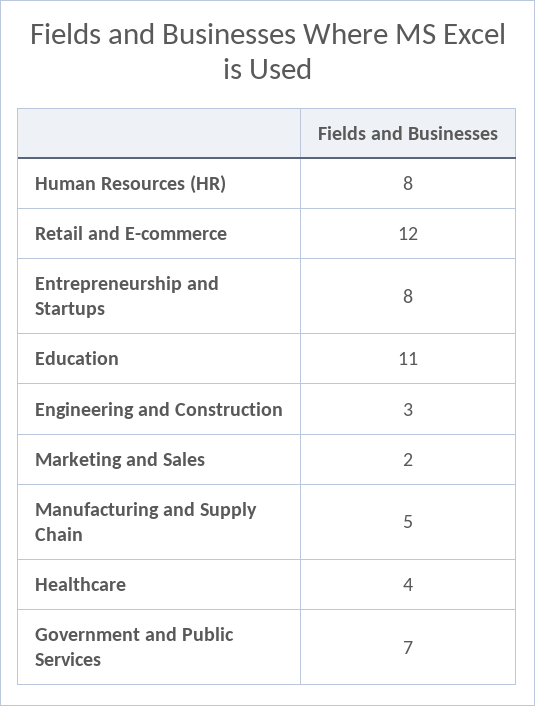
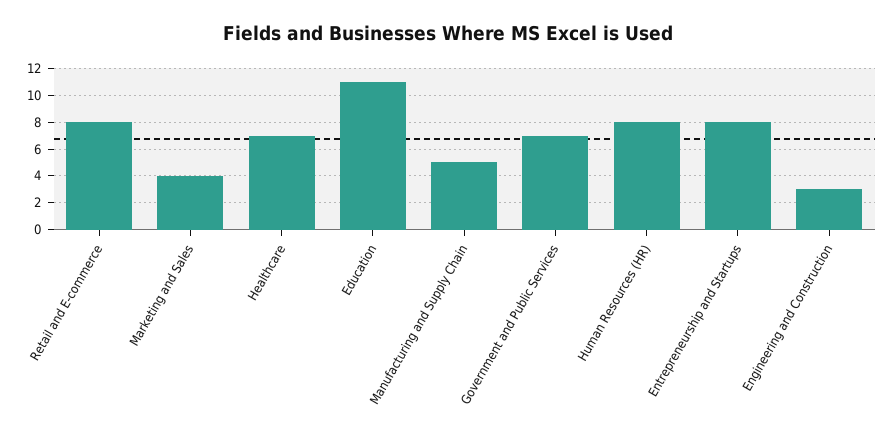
  {
    "Human Resources (HR)": 8,
-   "Retail and E-commerce": 12,
+   "Retail and E-commerce": 8,
    "Entrepreneurship and Startups": 8,
    "Education": 11,
    "Engineering and Construction": 3,
-   "Marketing and Sales": 2,
+   "Marketing and Sales": 4,
    "Manufacturing and Supply Chain": 5,
-   "Healthcare": 4,
+   "Healthcare": 7,
    "Government and Public Services": 7
  }

